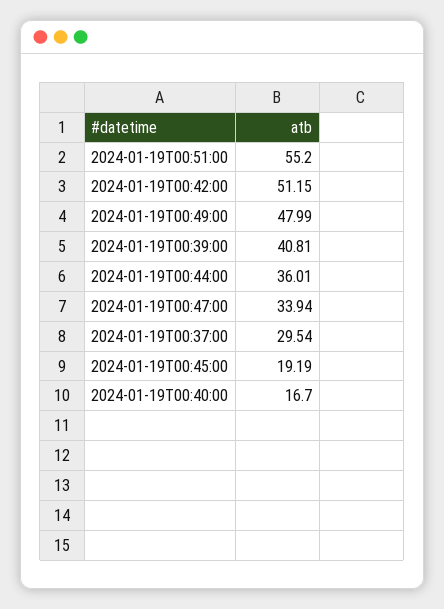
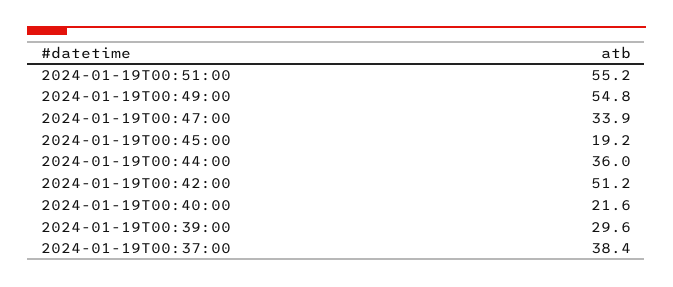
  {
    "2024-01-19T00:51:00": 55.2,
    "2024-01-19T00:42:00": 51.15,
-   "2024-01-19T00:49:00": 47.99,
+   "2024-01-19T00:49:00": 54.8,
-   "2024-01-19T00:39:00": 40.81,
+   "2024-01-19T00:39:00": 29.6,
    "2024-01-19T00:44:00": 36.01,
    "2024-01-19T00:47:00": 33.94,
-   "2024-01-19T00:37:00": 29.54,
+   "2024-01-19T00:37:00": 38.4,
    "2024-01-19T00:45:00": 19.19,
-   "2024-01-19T00:40:00": 16.7
+   "2024-01-19T00:40:00": 21.6
  }

